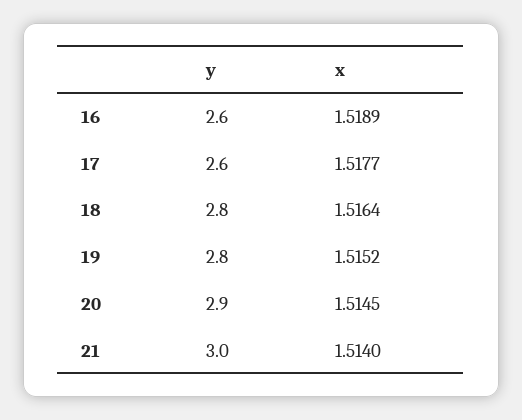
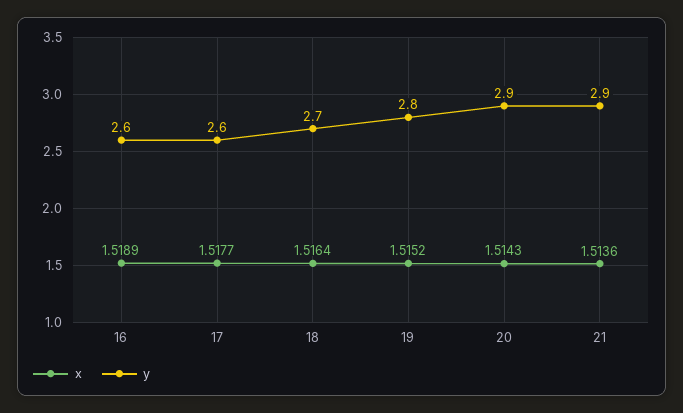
  {
    "y": {
      "16": 2.6,
      "17": 2.6,
-     "18": 2.8,
+     "18": 2.7,
      "19": 2.8,
      "20": 2.9,
-     "21": 3
+     "21": 2.9
    },
    "x": {
      "16": 1.5189,
      "17": 1.5177,
      "18": 1.5164,
      "19": 1.5152,
-     "20": 1.5145,
+     "20": 1.5143,
-     "21": 1.514
+     "21": 1.5136
    }
  }

